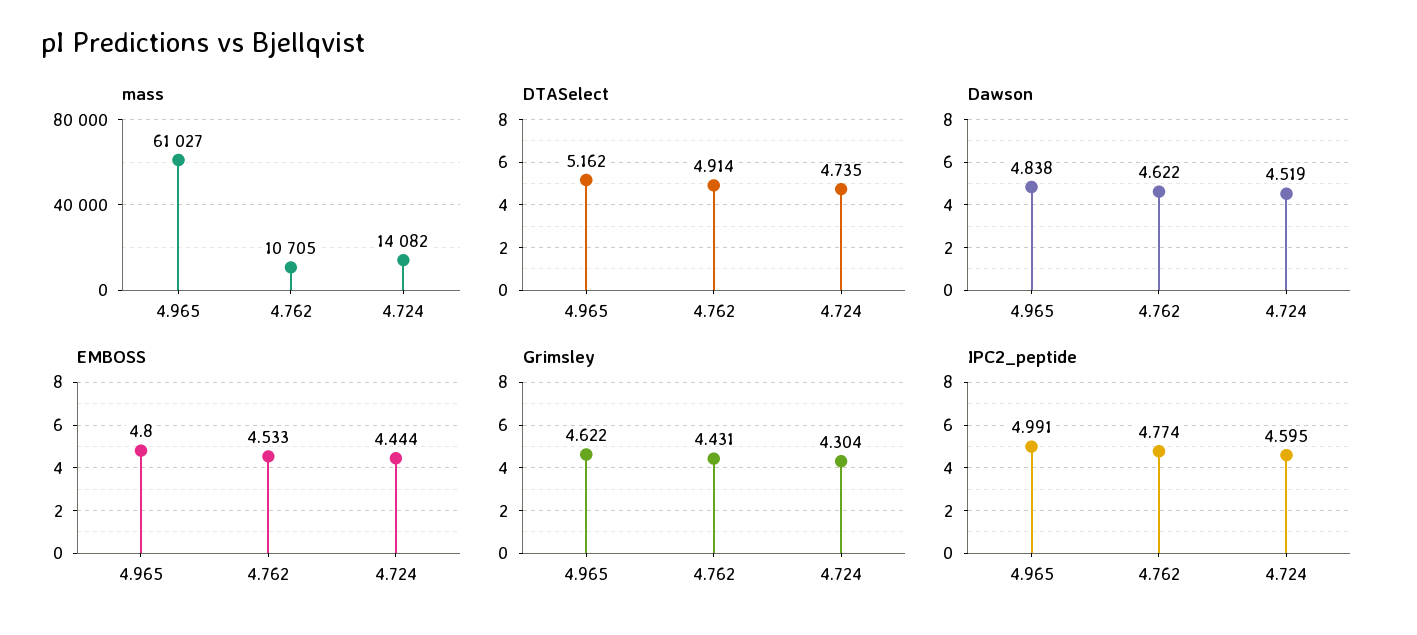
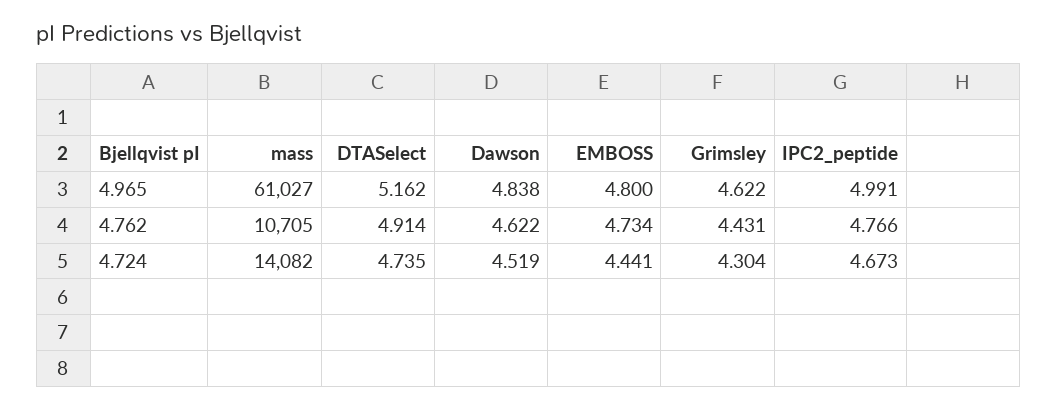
  {
    "mass": {
      "4.965": 61027,
      "4.762": 10705,
      "4.724": 14082
    },
    "DTASelect": {
      "4.965": 5.162,
      "4.762": 4.914,
      "4.724": 4.735
    },
    "Dawson": {
      "4.965": 4.838,
      "4.762": 4.622,
      "4.724": 4.519
    },
    "EMBOSS": {
      "4.965": 4.8,
-     "4.762": 4.533,
+     "4.762": 4.734,
-     "4.724": 4.444
+     "4.724": 4.441
    },
    "Grimsley": {
      "4.965": 4.622,
      "4.762": 4.431,
      "4.724": 4.304
    },
    "IPC2_peptide": {
      "4.965": 4.991,
-     "4.762": 4.774,
+     "4.762": 4.766,
-     "4.724": 4.595
+     "4.724": 4.673
    }
  }

